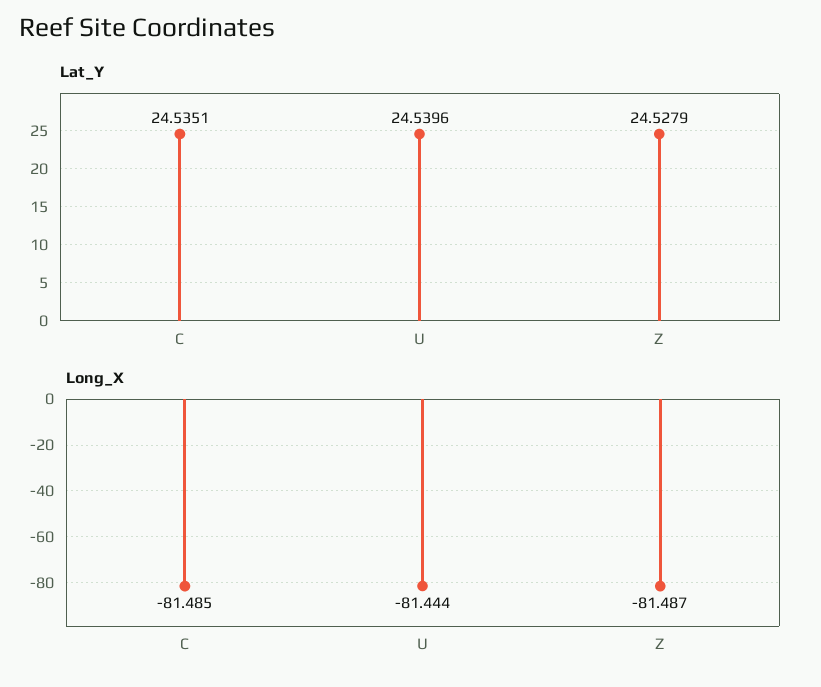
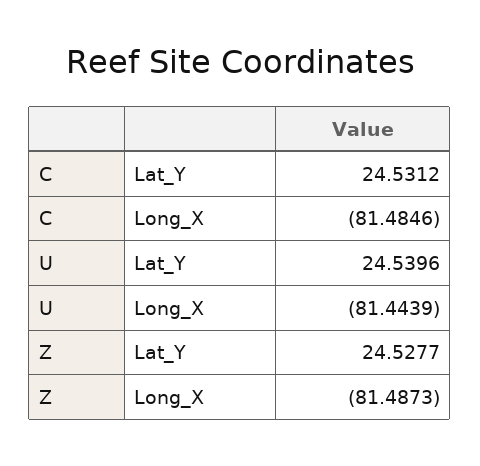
  {
    "Lat_Y": {
-     "C": 24.5351,
+     "C": 24.5312,
      "U": 24.5396,
-     "Z": 24.5279
+     "Z": 24.5277
    },
    "Long_X": {
      "C": -81.4846,
      "U": -81.4439,
      "Z": -81.4873
    }
  }

